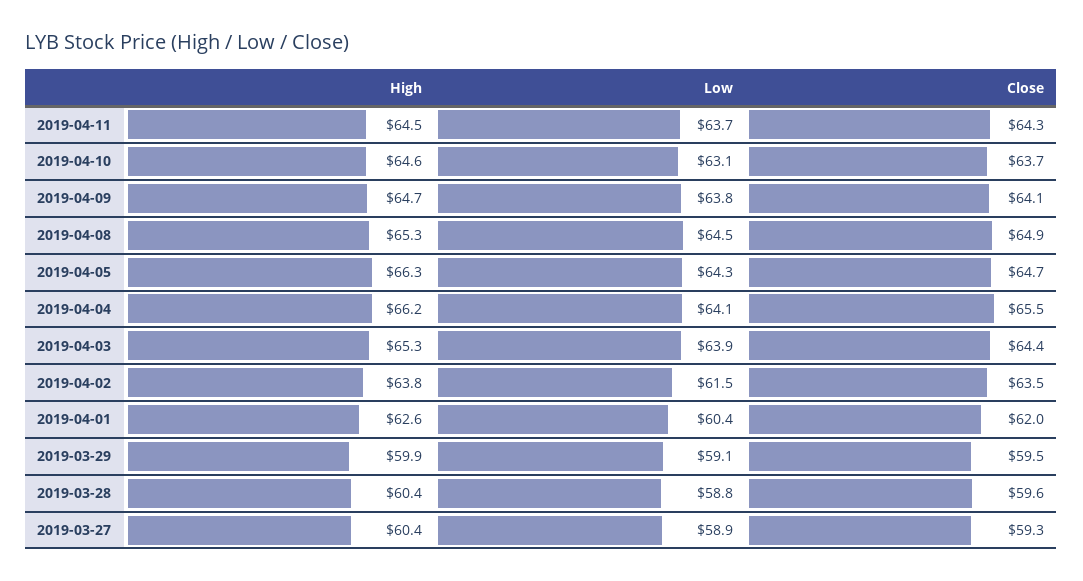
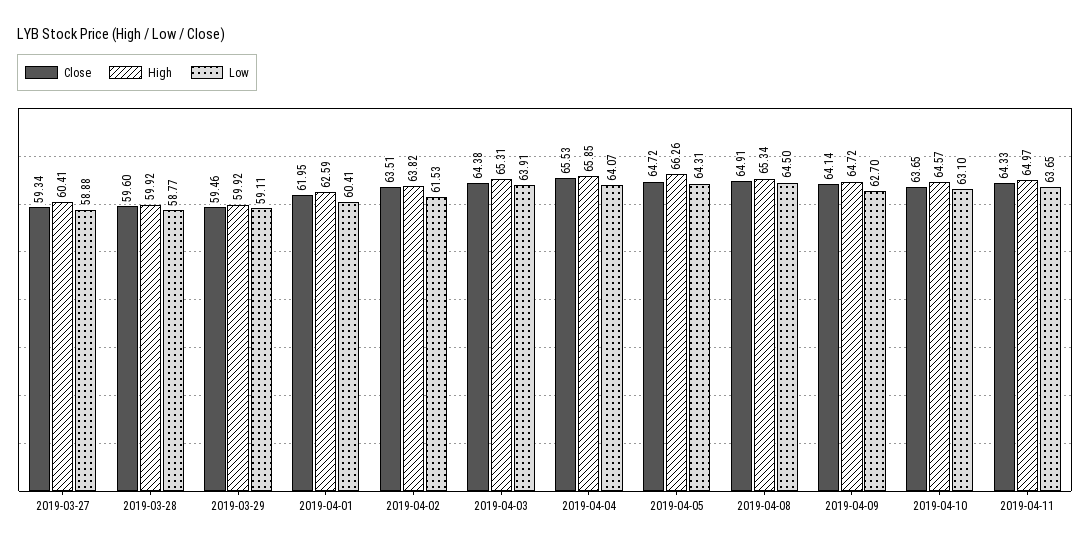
  {
    "High": {
-     "2019-04-11": 64.5,
+     "2019-04-11": 64.97,
      "2019-04-10": 64.57,
      "2019-04-09": 64.72,
      "2019-04-08": 65.34,
      "2019-04-05": 66.26,
-     "2019-04-04": 66.2,
+     "2019-04-04": 65.85,
      "2019-04-03": 65.31,
      "2019-04-02": 63.82,
      "2019-04-01": 62.59,
      "2019-03-29": 59.92,
-     "2019-03-28": 60.4,
+     "2019-03-28": 59.92,
      "2019-03-27": 60.41
    },
    "Low": {
      "2019-04-11": 63.65,
      "2019-04-10": 63.1,
-     "2019-04-09": 63.8,
+     "2019-04-09": 62.7,
      "2019-04-08": 64.5,
      "2019-04-05": 64.31,
      "2019-04-04": 64.07,
      "2019-04-03": 63.91,
      "2019-04-02": 61.53,
      "2019-04-01": 60.41,
      "2019-03-29": 59.11,
      "2019-03-28": 58.77,
      "2019-03-27": 58.88
    },
    "Close": {
      "2019-04-11": 64.33,
      "2019-04-10": 63.65,
      "2019-04-09": 64.14,
      "2019-04-08": 64.91,
      "2019-04-05": 64.72,
      "2019-04-04": 65.53,
      "2019-04-03": 64.38,
      "2019-04-02": 63.51,
      "2019-04-01": 61.95,
      "2019-03-29": 59.46,
      "2019-03-28": 59.6,
      "2019-03-27": 59.34
    }
  }

